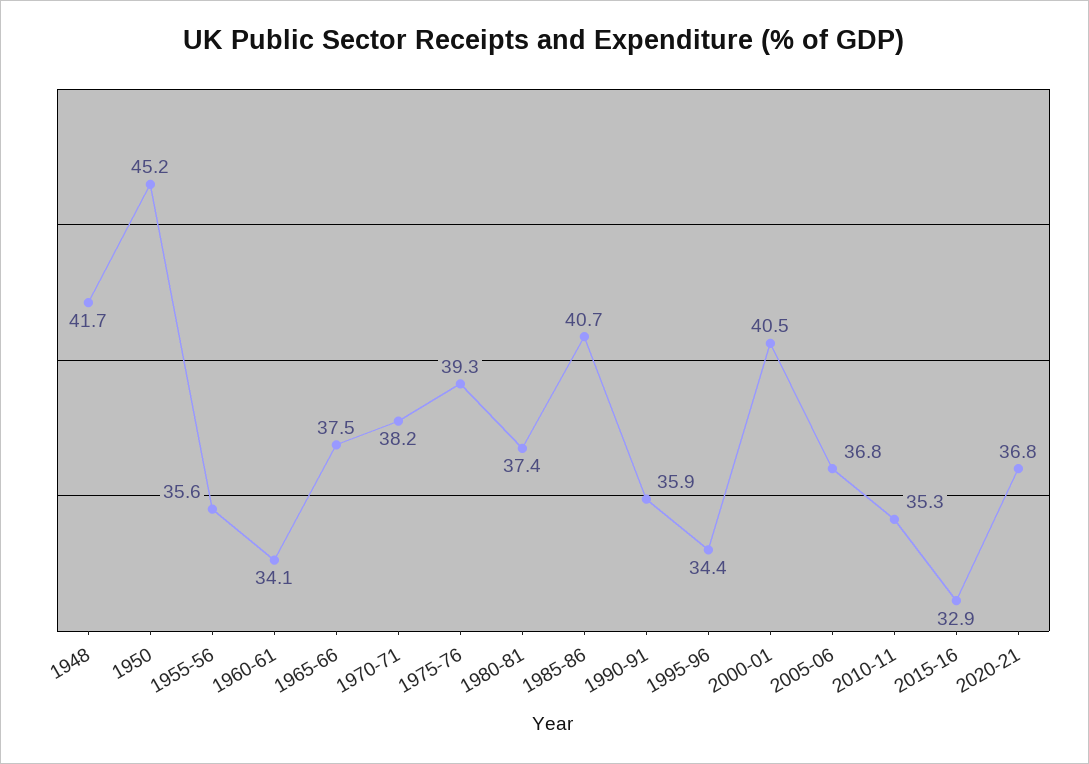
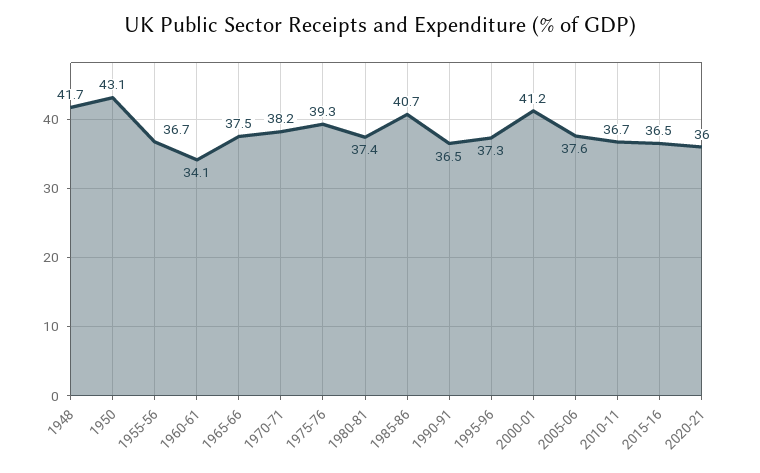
  {
    "1948": 41.7,
-   "1950": 45.2,
+   "1950": 43.1,
-   "1955-56": 35.6,
+   "1955-56": 36.7,
    "1960-61": 34.1,
    "1965-66": 37.5,
    "1970-71": 38.2,
    "1975-76": 39.3,
    "1980-81": 37.4,
    "1985-86": 40.7,
-   "1990-91": 35.9,
+   "1990-91": 36.5,
-   "1995-96": 34.4,
+   "1995-96": 37.3,
-   "2000-01": 40.5,
+   "2000-01": 41.2,
-   "2005-06": 36.8,
+   "2005-06": 37.6,
-   "2010-11": 35.3,
+   "2010-11": 36.7,
-   "2015-16": 32.9,
+   "2015-16": 36.5,
-   "2020-21": 36.8
+   "2020-21": 36
  }

